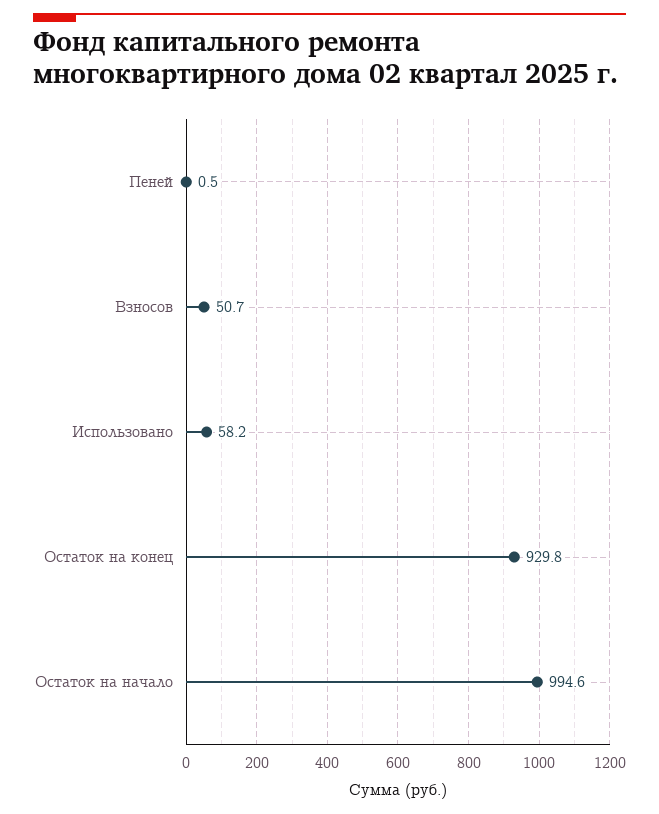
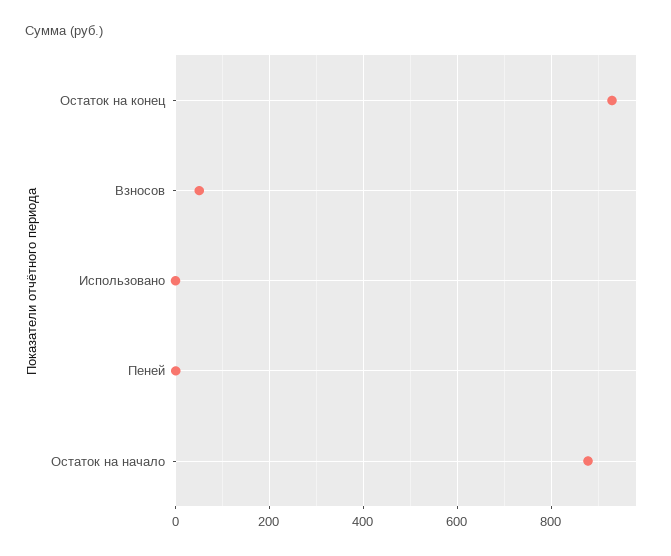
  {
    "Пеней": 0.5,
    "Взносов": 50.7,
-   "Использовано": 58.2,
+   "Использовано": 0,
    "Остаток на конец": 929.8,
-   "Остаток на начало": 994.6
+   "Остаток на начало": 880
  }

